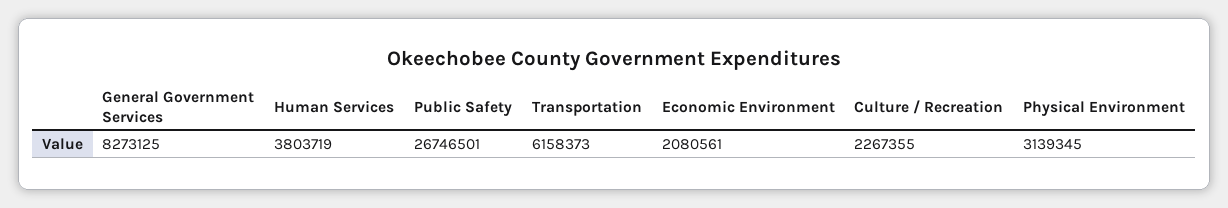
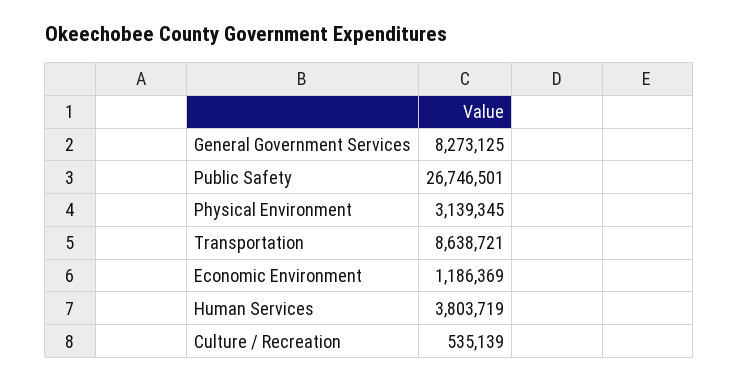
  {
    "General Government Services": 8273125,
    "Human Services": 3803719,
    "Public Safety": 26746501,
-   "Transportation": 6158373,
+   "Transportation": 8638721,
-   "Economic Environment": 2080561,
+   "Economic Environment": 1186369,
-   "Culture / Recreation": 2267355,
+   "Culture / Recreation": 535139,
    "Physical Environment": 3139345
  }

